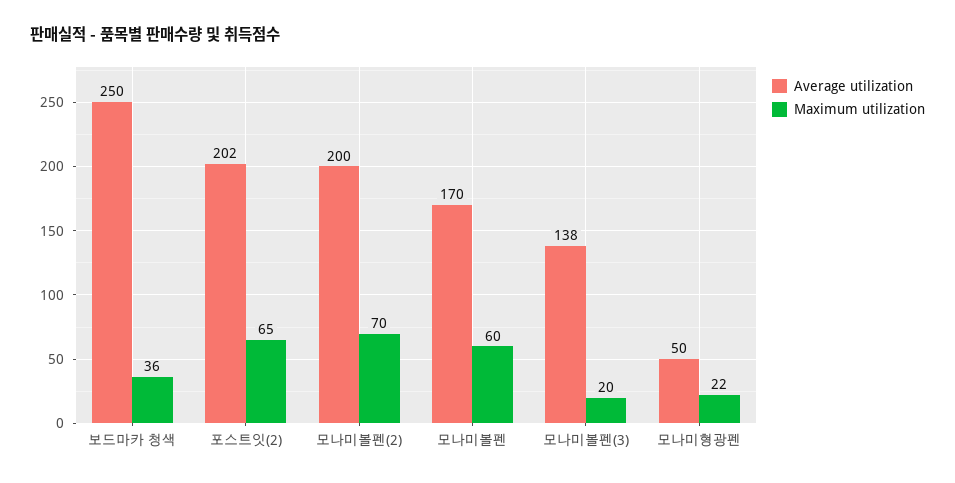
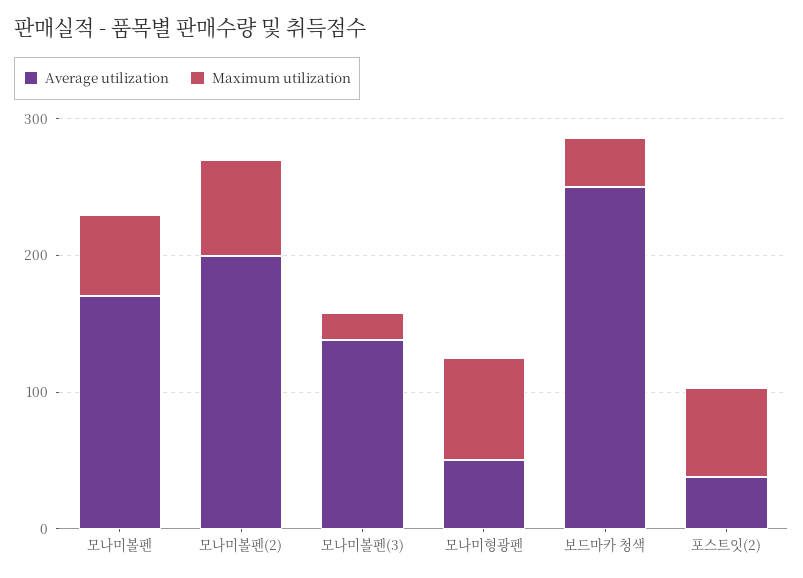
  {
    "Average utilization": {
      "보드마카 청색": 250,
-     "포스트잇(2)": 202,
+     "포스트잇(2)": 40,
      "모나미볼펜(2)": 200,
      "모나미볼펜": 170,
      "모나미볼펜(3)": 138,
      "모나미형광펜": 50
    },
    "Maximum utilization": {
      "보드마카 청색": 36,
      "포스트잇(2)": 65,
      "모나미볼펜(2)": 70,
      "모나미볼펜": 60,
      "모나미볼펜(3)": 20,
-     "모나미형광펜": 22
+     "모나미형광펜": 80
    }
  }

